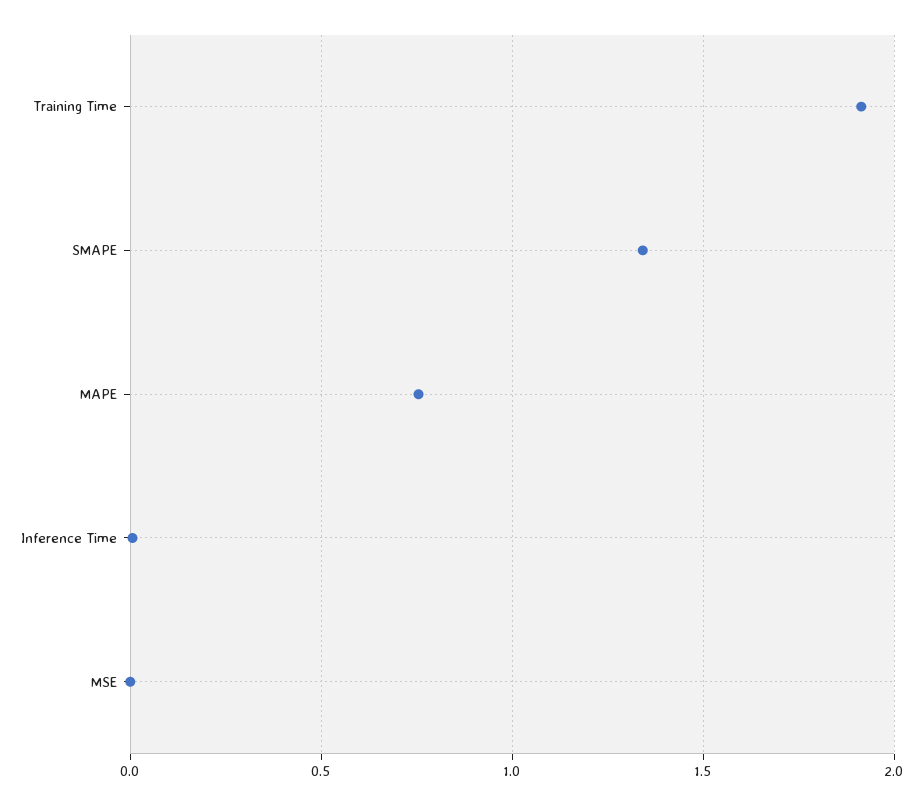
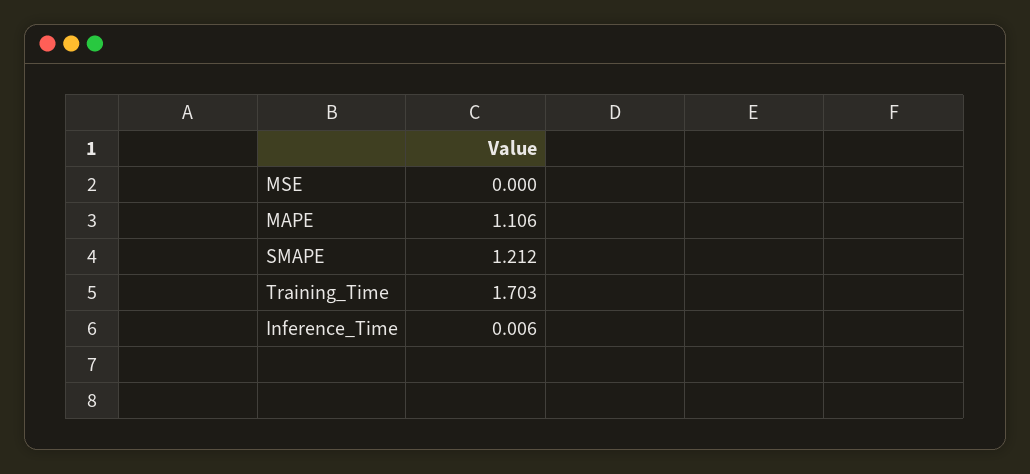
  {
-   "Training Time": 1.9,
+   "Training Time": 1.703,
-   "SMAPE": 1.35,
+   "SMAPE": 1.212,
-   "MAPE": 0.75,
+   "MAPE": 1.106,
    "Inference Time": 0.006,
    "MSE": 0
  }

